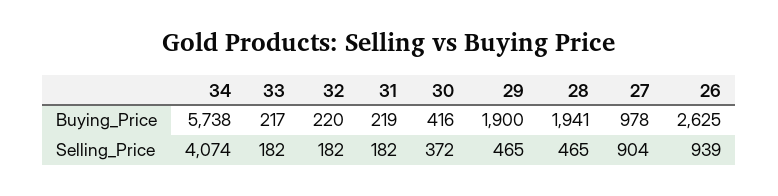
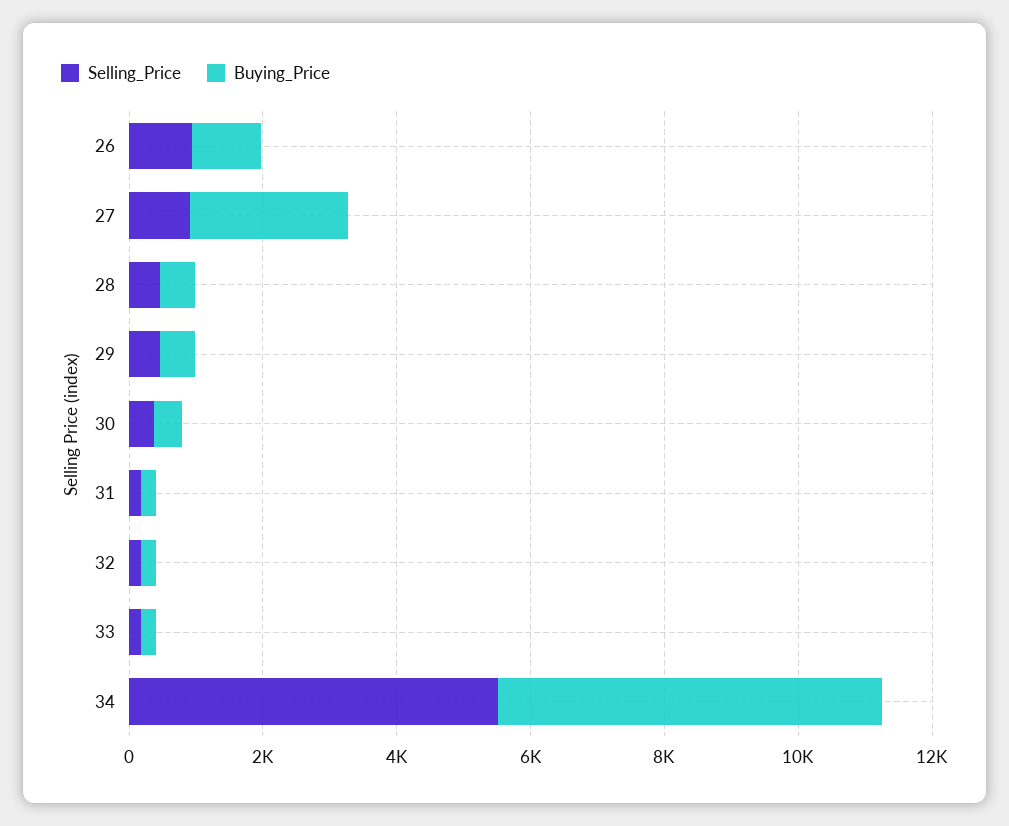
  {
    "Buying_Price": {
      "34": 5738,
      "33": 217,
      "32": 220,
      "31": 219,
      "30": 416,
-     "29": 1900,
+     "29": 500,
-     "28": 1941,
+     "28": 500,
-     "27": 978,
+     "27": 2500,
-     "26": 2625
+     "26": 1000
    },
    "Selling_Price": {
-     "34": 4074,
+     "34": 5500,
      "33": 182,
      "32": 182,
      "31": 182,
      "30": 372,
      "29": 465,
      "28": 465,
      "27": 904,
      "26": 939
    }
  }

